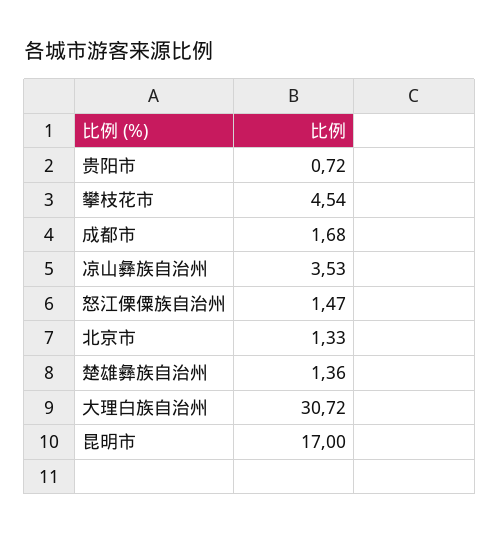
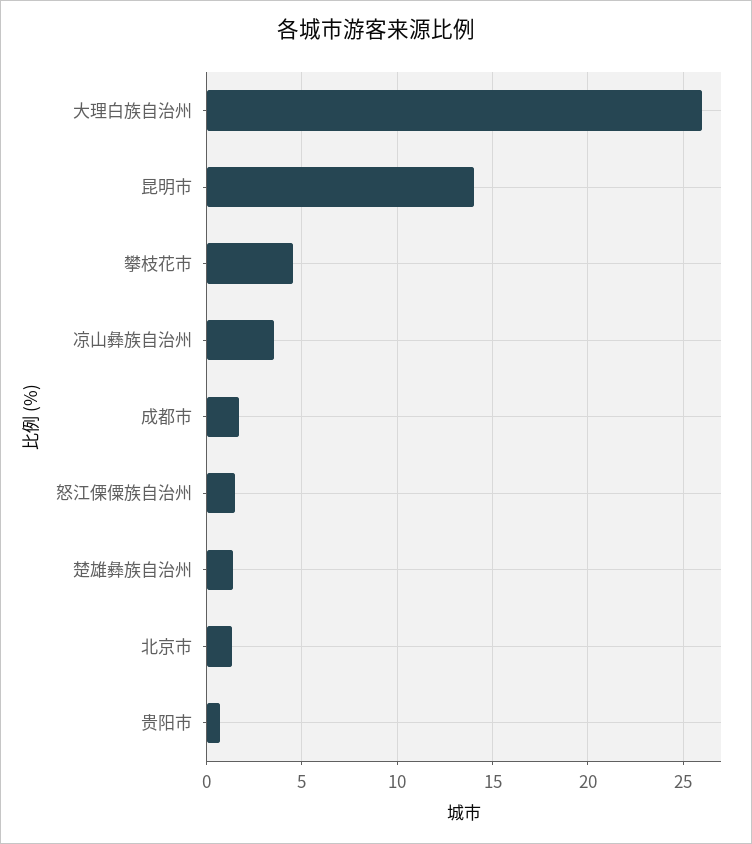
  {
    "贵阳市": 0.72,
    "攀枝花市": 4.54,
    "成都市": 1.68,
    "凉山彝族自治州": 3.53,
    "怒江傈僳族自治州": 1.47,
    "北京市": 1.33,
    "楚雄彝族自治州": 1.36,
-   "大理白族自治州": 30.72,
+   "大理白族自治州": 26,
-   "昆明市": 17
+   "昆明市": 14
  }

